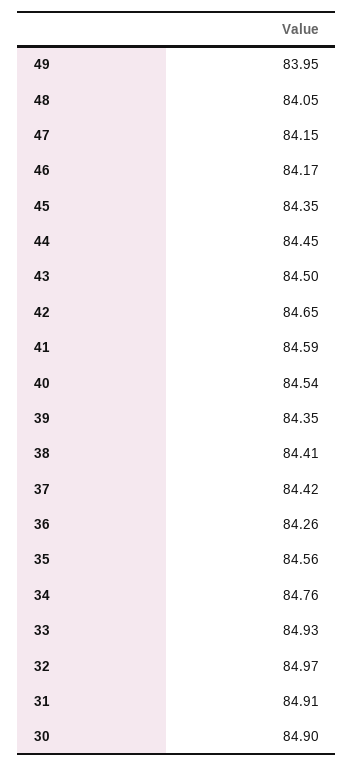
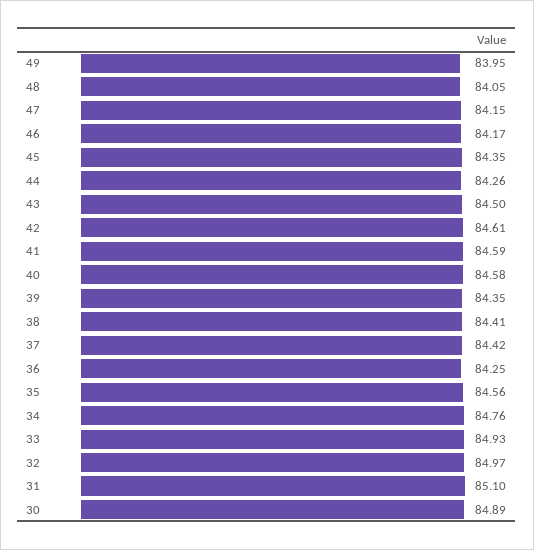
  {
    "49": 83.95,
    "48": 84.05,
    "47": 84.15,
    "46": 84.17,
    "45": 84.35,
-   "44": 84.45,
+   "44": 84.26,
    "43": 84.5,
-   "42": 84.65,
+   "42": 84.61,
    "41": 84.59,
-   "40": 84.54,
+   "40": 84.58,
    "39": 84.35,
    "38": 84.41,
    "37": 84.42,
-   "36": 84.26,
+   "36": 84.25,
    "35": 84.56,
    "34": 84.76,
    "33": 84.93,
    "32": 84.97,
-   "31": 84.91,
+   "31": 85.1,
-   "30": 84.9
+   "30": 84.89
  }

